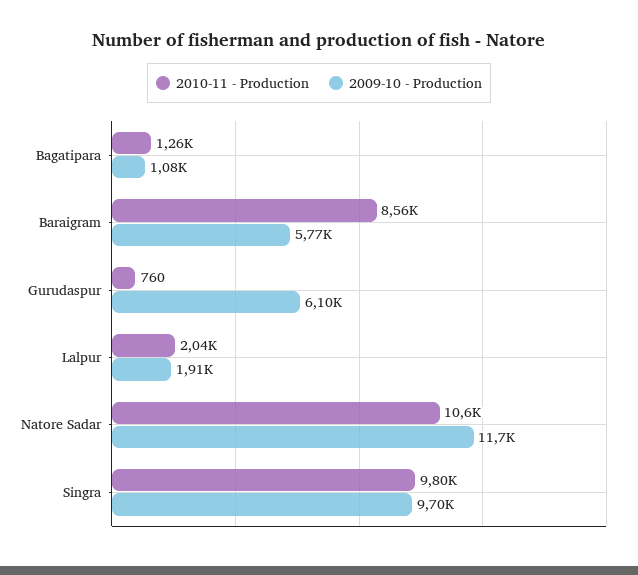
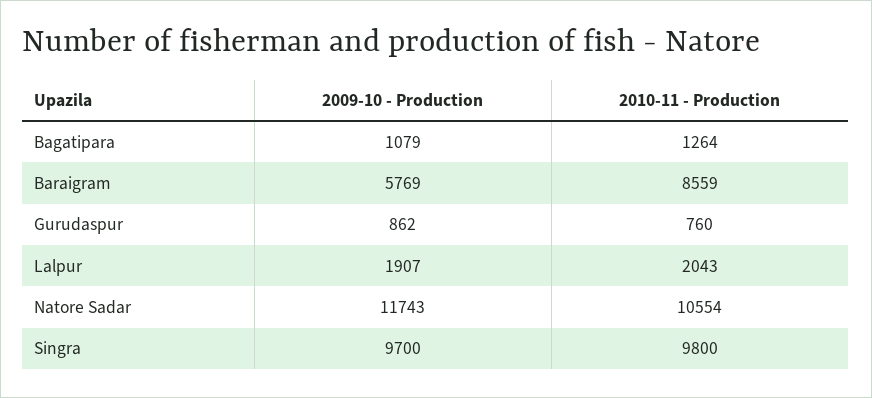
  {
    "2010-11 - Production": {
      "Bagatipara": 1264,
      "Baraigram": 8559,
      "Gurudaspur": 760,
      "Lalpur": 2043,
      "Natore Sadar": 10554,
      "Singra": 9800
    },
    "2009-10 - Production": {
      "Bagatipara": 1079,
      "Baraigram": 5769,
-     "Gurudaspur": 6100,
+     "Gurudaspur": 862,
      "Lalpur": 1907,
      "Natore Sadar": 11743,
      "Singra": 9700
    }
  }

